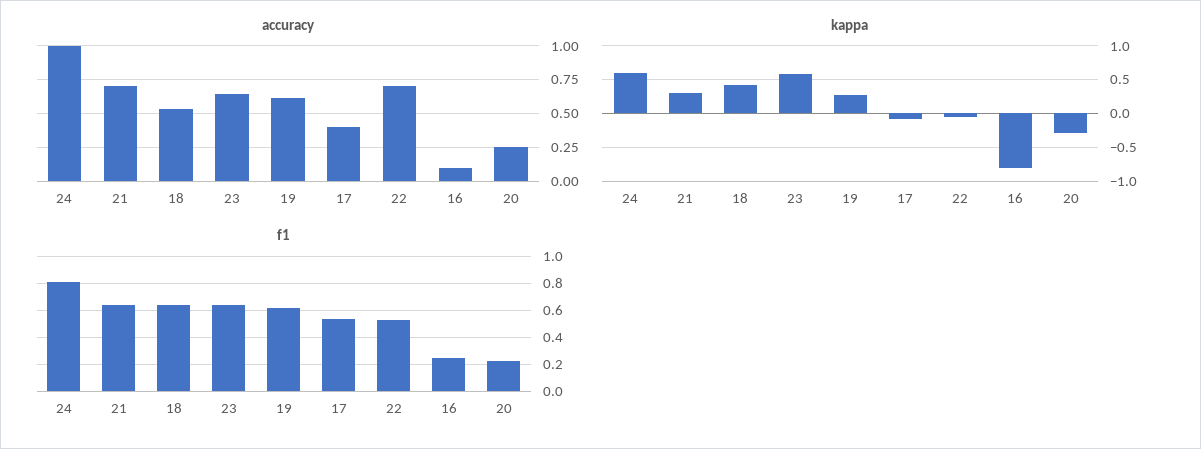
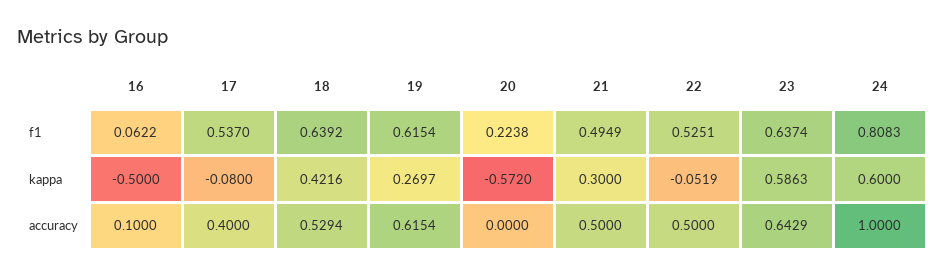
  {
    "accuracy": {
      "24": 1,
-     "21": 0.7,
+     "21": 0.5,
      "18": 0.5294,
      "23": 0.6429,
      "19": 0.6154,
      "17": 0.4,
-     "22": 0.7,
+     "22": 0.5,
      "16": 0.1,
-     "20": 0.25
+     "20": 0
    },
    "kappa": {
      "24": 0.6,
      "21": 0.3,
      "18": 0.4216,
      "23": 0.5863,
      "19": 0.2697,
      "17": -0.08,
      "22": -0.0519,
-     "16": -0.8,
+     "16": -0.5,
-     "20": -0.3
+     "20": -0.572
    },
    "f1": {
      "24": 0.8083,
-     "21": 0.65,
+     "21": 0.4949,
      "18": 0.6392,
      "23": 0.6374,
      "19": 0.6154,
      "17": 0.537,
      "22": 0.5251,
-     "16": 0.25,
+     "16": 0.0622,
      "20": 0.2238
    }
  }

